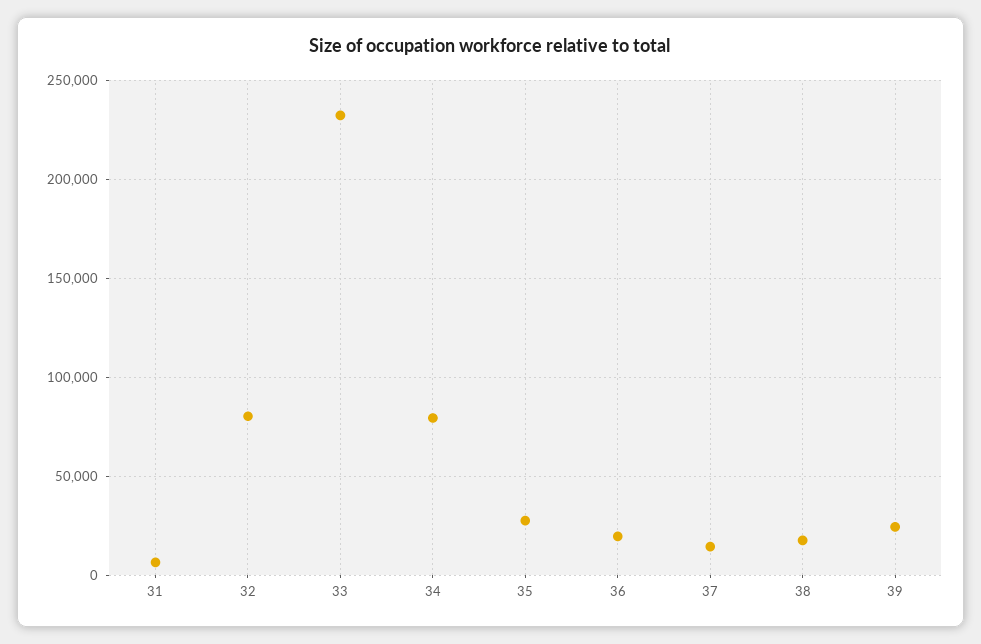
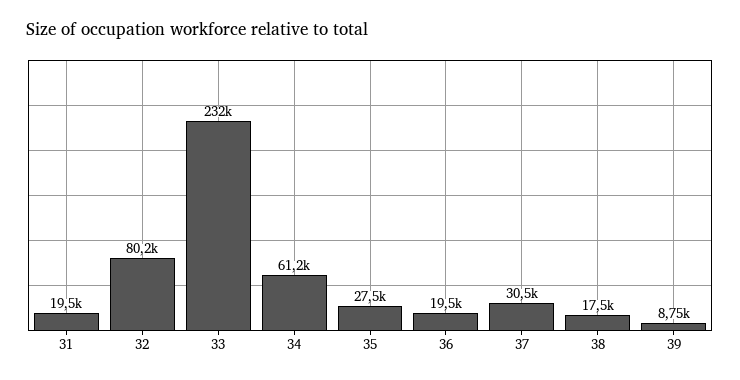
  {
-   "31": 5000,
+   "31": 19500,
    "32": 80200,
    "33": 232000,
-   "34": 80000,
+   "34": 61200,
    "35": 27500,
    "36": 19500,
-   "37": 15000,
+   "37": 30500,
    "38": 17500,
-   "39": 25000
+   "39": 8750
  }

